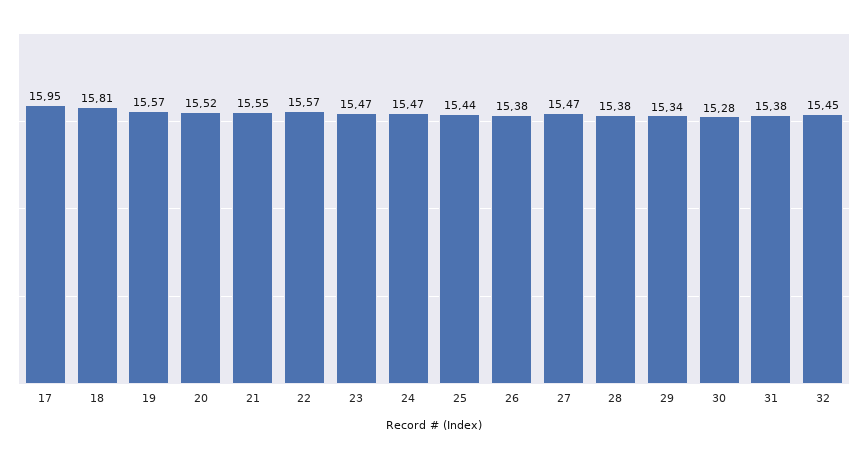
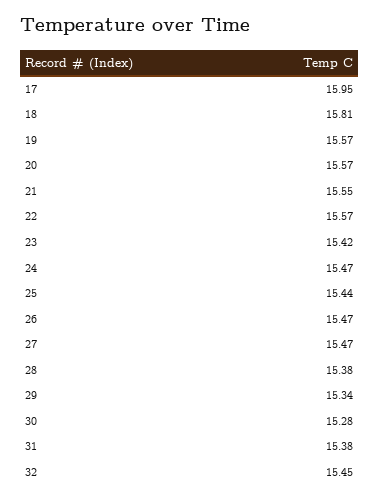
  {
    "17": 15.95,
    "18": 15.81,
    "19": 15.57,
-   "20": 15.52,
+   "20": 15.57,
    "21": 15.55,
    "22": 15.57,
-   "23": 15.47,
+   "23": 15.42,
    "24": 15.47,
    "25": 15.44,
-   "26": 15.38,
+   "26": 15.47,
    "27": 15.47,
    "28": 15.38,
    "29": 15.34,
    "30": 15.28,
    "31": 15.38,
    "32": 15.45
  }

